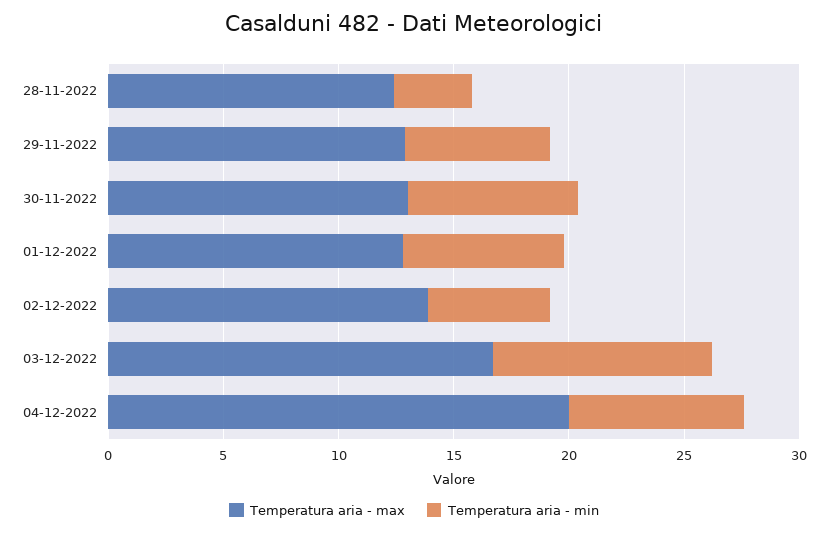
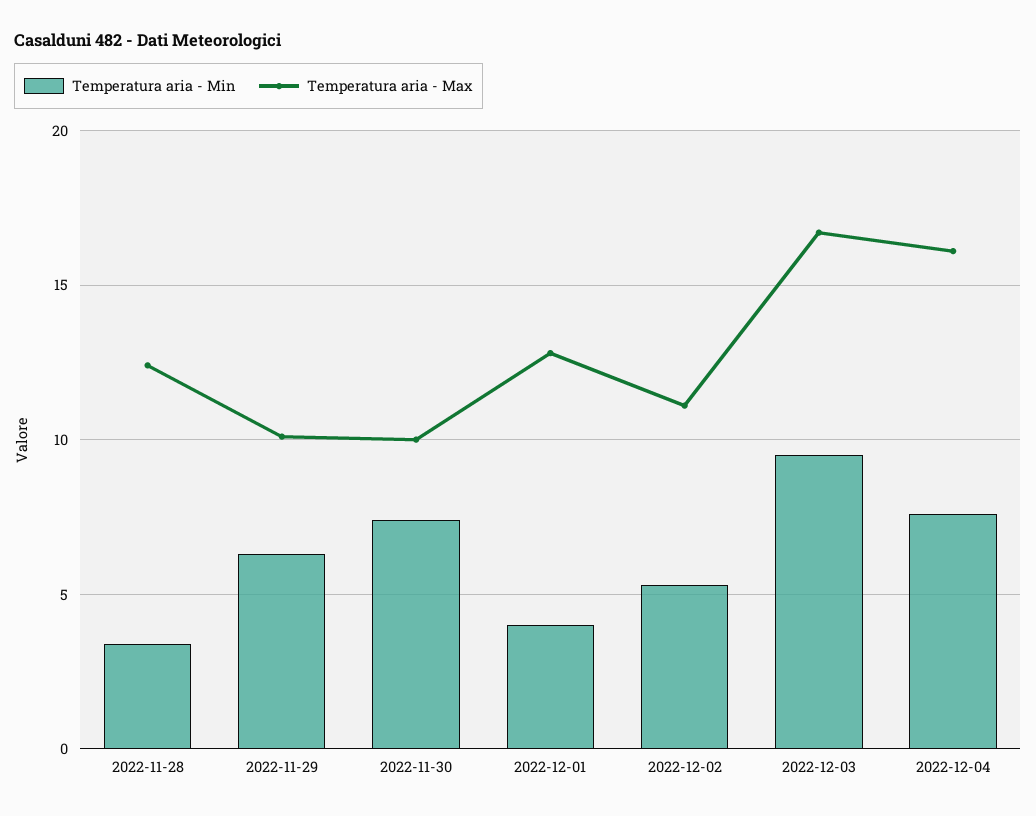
  {
    "Temperatura aria - max": {
      "28-11-2022": 12.5,
-     "29-11-2022": 13,
+     "29-11-2022": 10,
-     "30-11-2022": 13,
+     "30-11-2022": 10,
      "01-12-2022": 13,
-     "02-12-2022": 14,
+     "02-12-2022": 11,
      "03-12-2022": 16.5,
-     "04-12-2022": 20
+     "04-12-2022": 16
    },
    "Temperatura aria - min": {
      "28-11-2022": 3.5,
      "29-11-2022": 6.5,
      "30-11-2022": 7.5,
-     "01-12-2022": 7,
+     "01-12-2022": 4,
      "02-12-2022": 5.5,
      "03-12-2022": 9.5,
      "04-12-2022": 7.5
    }
  }

